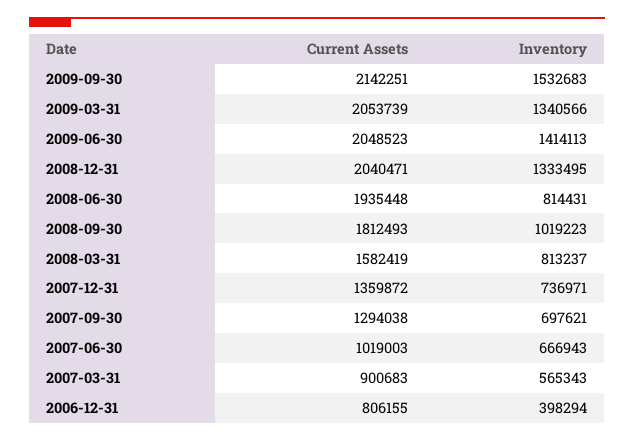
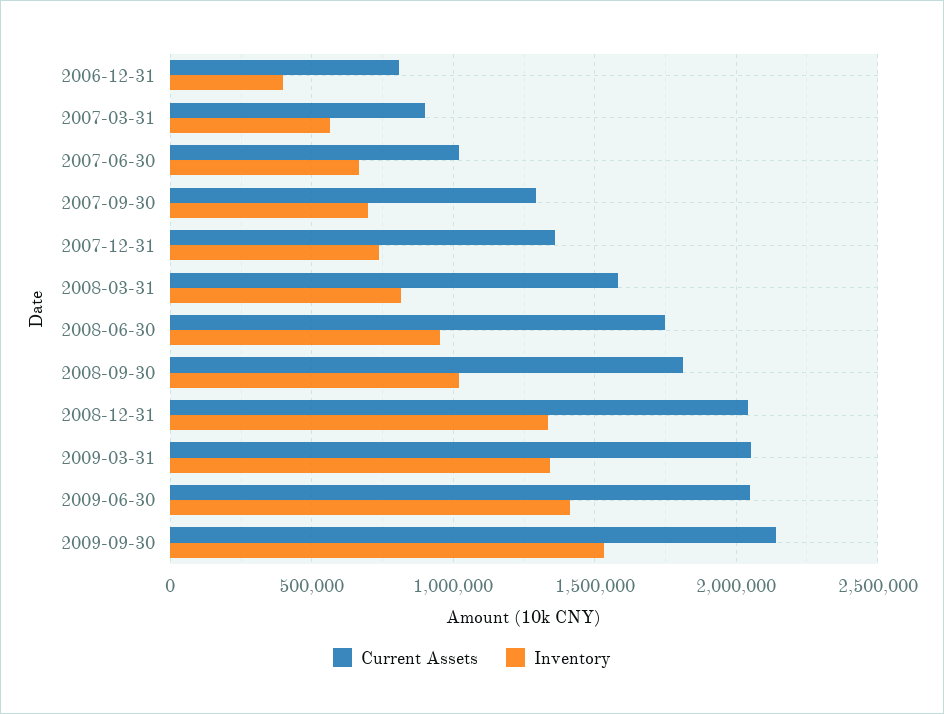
  {
    "Current Assets": {
      "2009-09-30": 2142251,
      "2009-03-31": 2053739,
      "2009-06-30": 2048523,
      "2008-12-31": 2040471,
-     "2008-06-30": 1935448,
+     "2008-06-30": 1750000,
      "2008-09-30": 1812493,
      "2008-03-31": 1582419,
      "2007-12-31": 1359872,
      "2007-09-30": 1294038,
      "2007-06-30": 1019003,
      "2007-03-31": 900683,
      "2006-12-31": 806155
    },
    "Inventory": {
      "2009-09-30": 1532683,
      "2009-03-31": 1340566,
      "2009-06-30": 1414113,
      "2008-12-31": 1333495,
-     "2008-06-30": 814431,
+     "2008-06-30": 950000,
      "2008-09-30": 1019223,
      "2008-03-31": 813237,
      "2007-12-31": 736971,
      "2007-09-30": 697621,
      "2007-06-30": 666943,
      "2007-03-31": 565343,
      "2006-12-31": 398294
    }
  }

